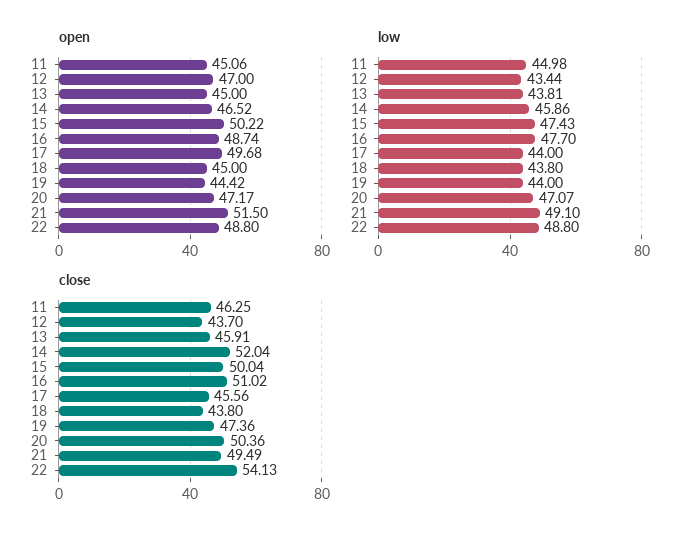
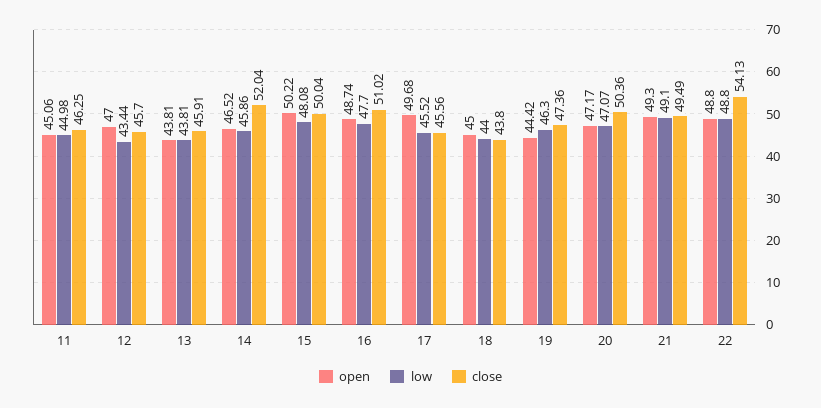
  {
    "open": {
      "11": 45.06,
      "12": 47,
-     "13": 45,
+     "13": 43.81,
      "14": 46.52,
      "15": 50.22,
      "16": 48.74,
      "17": 49.68,
      "18": 45,
      "19": 44.42,
      "20": 47.17,
-     "21": 51.5,
+     "21": 49.3,
      "22": 48.8
    },
    "low": {
      "11": 44.98,
      "12": 43.44,
      "13": 43.81,
      "14": 45.86,
-     "15": 47.43,
+     "15": 48.08,
      "16": 47.7,
-     "17": 44,
+     "17": 45.52,
-     "18": 43.8,
+     "18": 44,
-     "19": 44,
+     "19": 46.3,
      "20": 47.07,
      "21": 49.1,
      "22": 48.8
    },
    "close": {
      "11": 46.25,
-     "12": 43.7,
+     "12": 45.7,
      "13": 45.91,
      "14": 52.04,
      "15": 50.04,
      "16": 51.02,
      "17": 45.56,
      "18": 43.8,
      "19": 47.36,
      "20": 50.36,
      "21": 49.49,
      "22": 54.13
    }
  }

